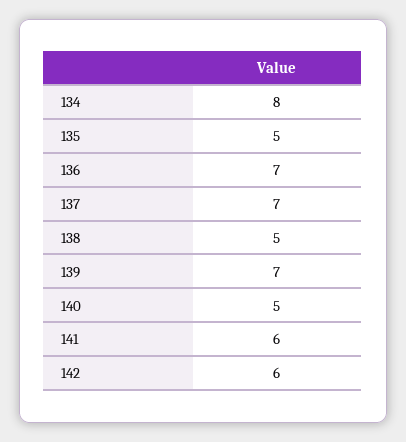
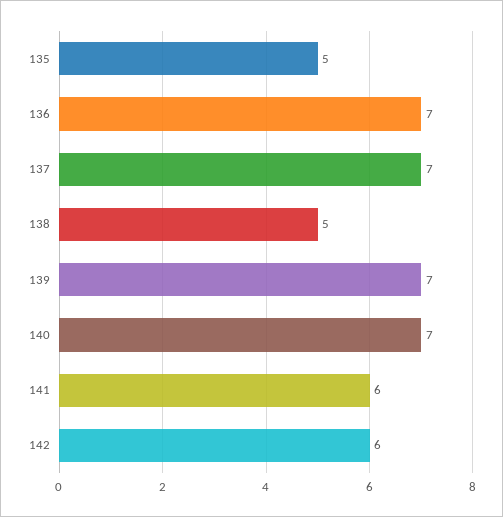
  {
-   "134": 8,
    "135": 5,
    "136": 7,
    "137": 7,
    "138": 5,
    "139": 7,
-   "140": 5,
+   "140": 7,
    "141": 6,
    "142": 6
  }

